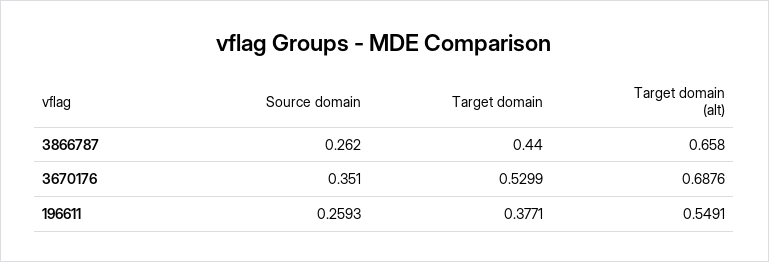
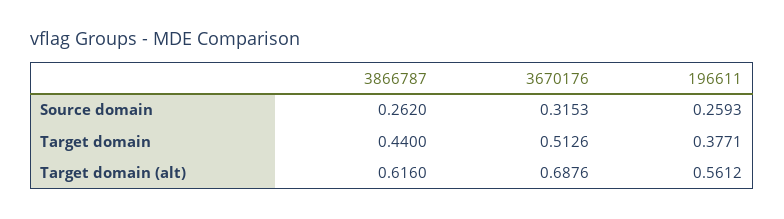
  {
    "Source domain": {
      "3866787": 0.262,
-     "3670176": 0.351,
+     "3670176": 0.3153,
      "196611": 0.2593
    },
    "Target domain": {
      "3866787": 0.44,
-     "3670176": 0.5299,
+     "3670176": 0.5126,
      "196611": 0.3771
    },
    "Target domain (alt)": {
-     "3866787": 0.658,
+     "3866787": 0.616,
      "3670176": 0.6876,
-     "196611": 0.5491
+     "196611": 0.5612
    }
  }

